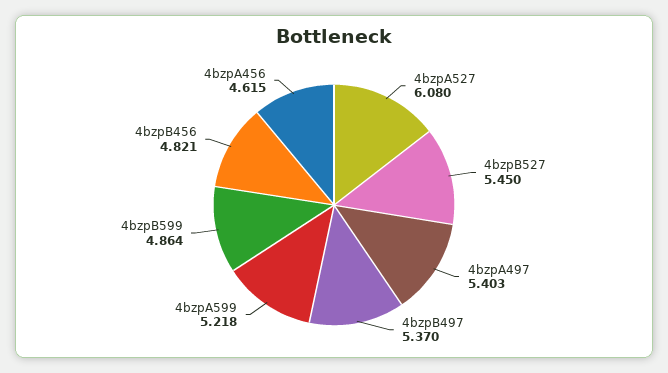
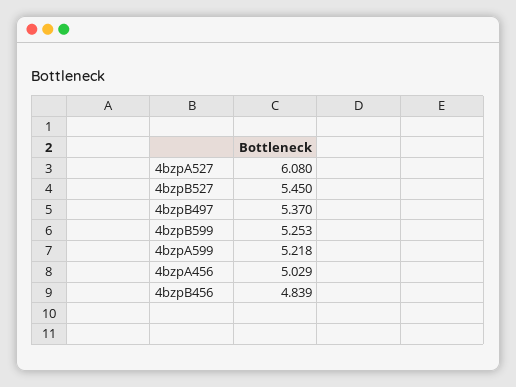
  {
    "4bzpA527": 6.08,
    "4bzpB527": 5.45,
-   "4bzpA497": 5.403,
    "4bzpB497": 5.37,
    "4bzpA599": 5.218,
-   "4bzpB599": 4.864,
+   "4bzpB599": 5.253,
-   "4bzpB456": 4.821,
+   "4bzpB456": 4.839,
-   "4bzpA456": 4.615
+   "4bzpA456": 5.029
  }

